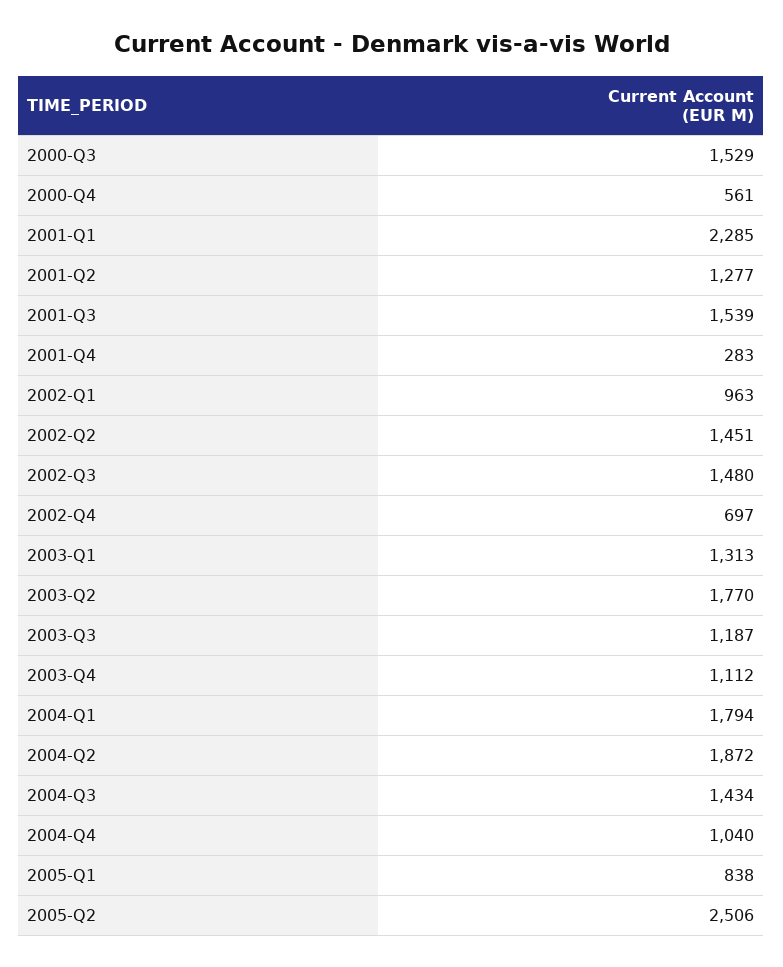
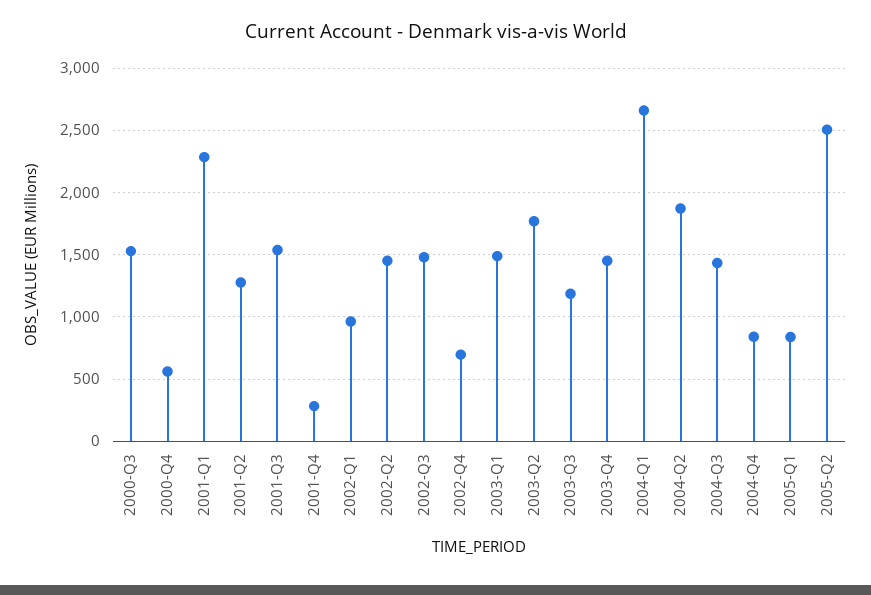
  {
    "2000-Q3": 1529,
    "2000-Q4": 561,
    "2001-Q1": 2285,
    "2001-Q2": 1277,
    "2001-Q3": 1539,
    "2001-Q4": 283,
    "2002-Q1": 963,
    "2002-Q2": 1451,
    "2002-Q3": 1480,
    "2002-Q4": 697,
-   "2003-Q1": 1313,
+   "2003-Q1": 1500,
    "2003-Q2": 1770,
    "2003-Q3": 1187,
-   "2003-Q4": 1112,
+   "2003-Q4": 1450,
-   "2004-Q1": 1794,
+   "2004-Q1": 2650,
    "2004-Q2": 1872,
    "2004-Q3": 1434,
-   "2004-Q4": 1040,
+   "2004-Q4": 850,
    "2005-Q1": 838,
    "2005-Q2": 2506
  }

